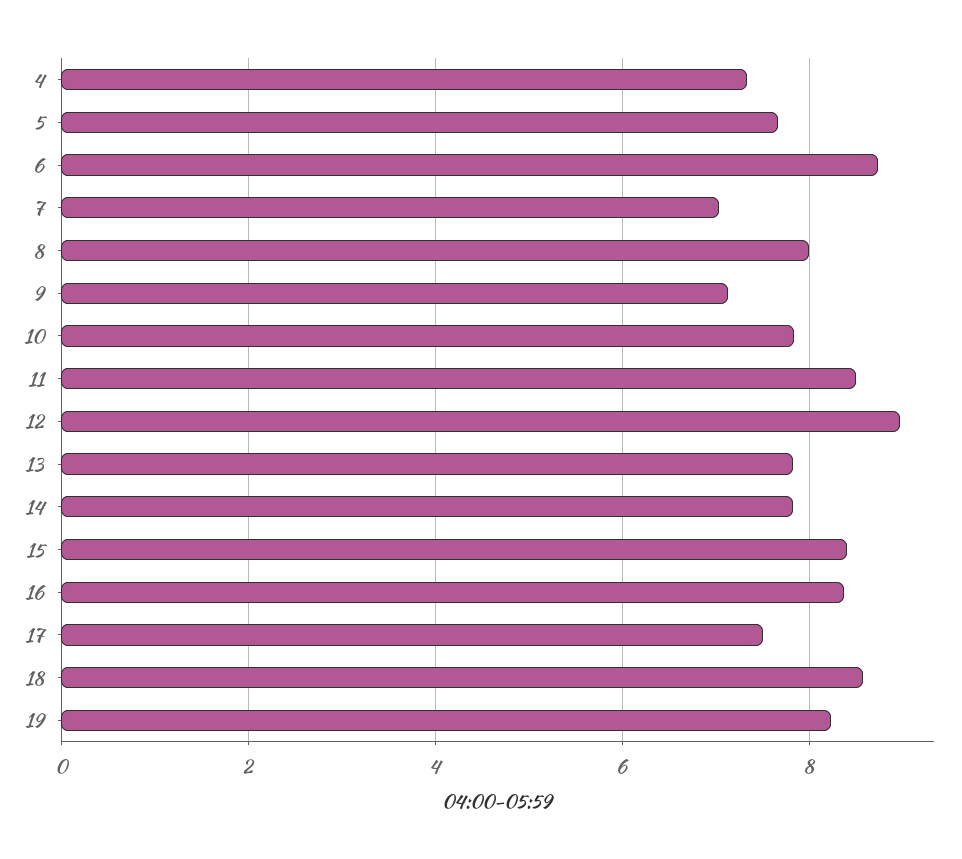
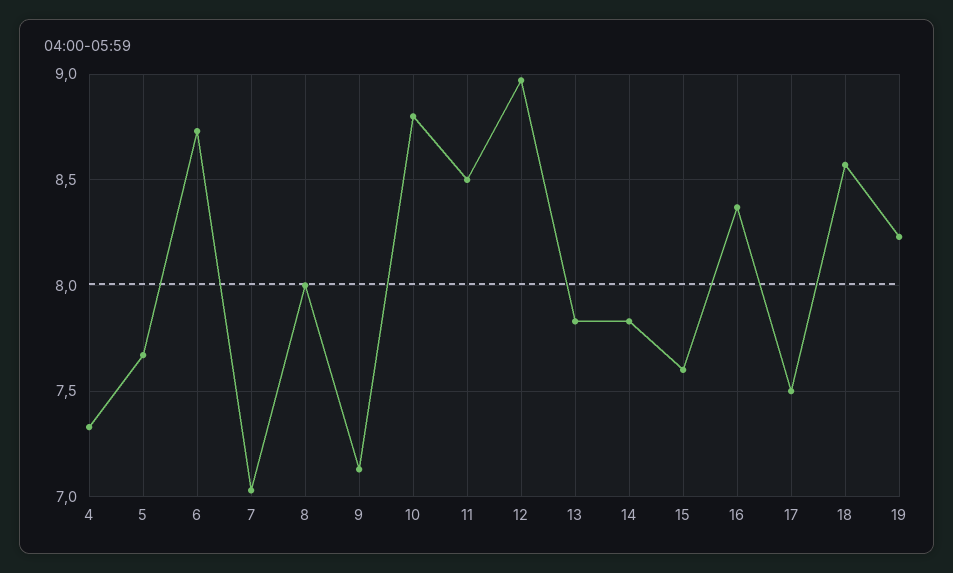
  {
    "4": 7.35,
    "5": 7.65,
    "6": 8.75,
    "7": 7.05,
    "8": 8,
    "9": 7.15,
-   "10": 7.8,
+   "10": 8.8,
    "11": 8.5,
    "12": 8.95,
    "13": 7.85,
    "14": 7.85,
-   "15": 8.4,
+   "15": 7.6,
    "16": 8.35,
    "17": 7.5,
    "18": 8.55,
    "19": 8.25
  }

